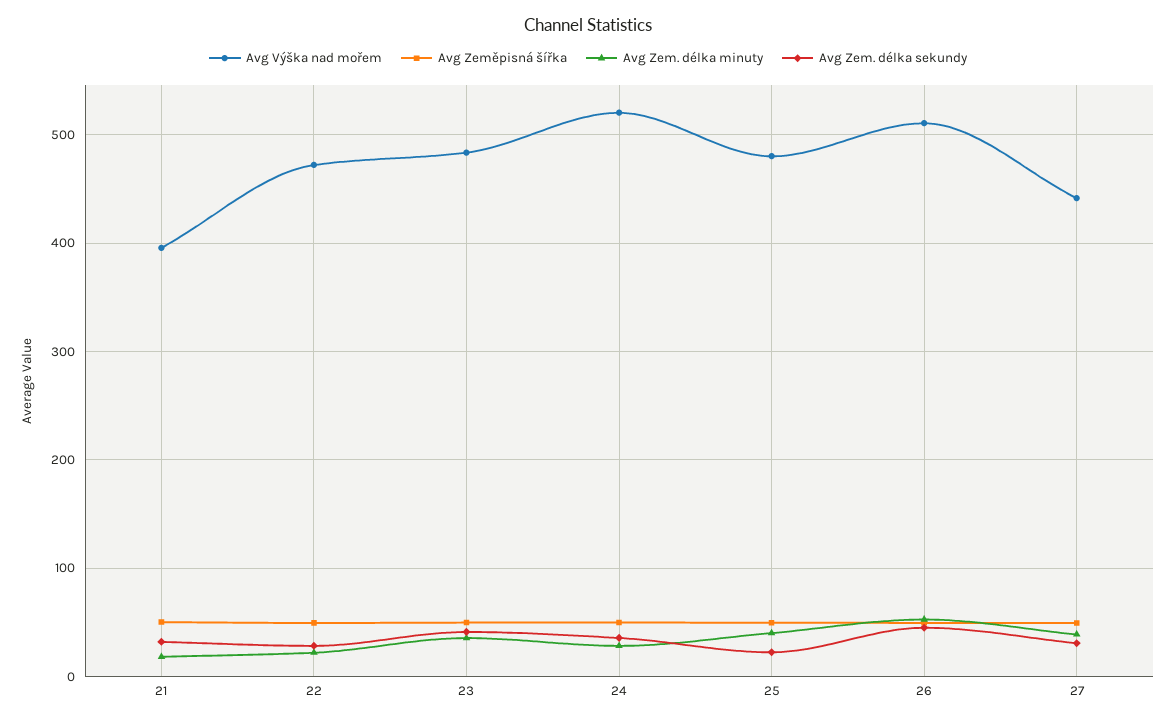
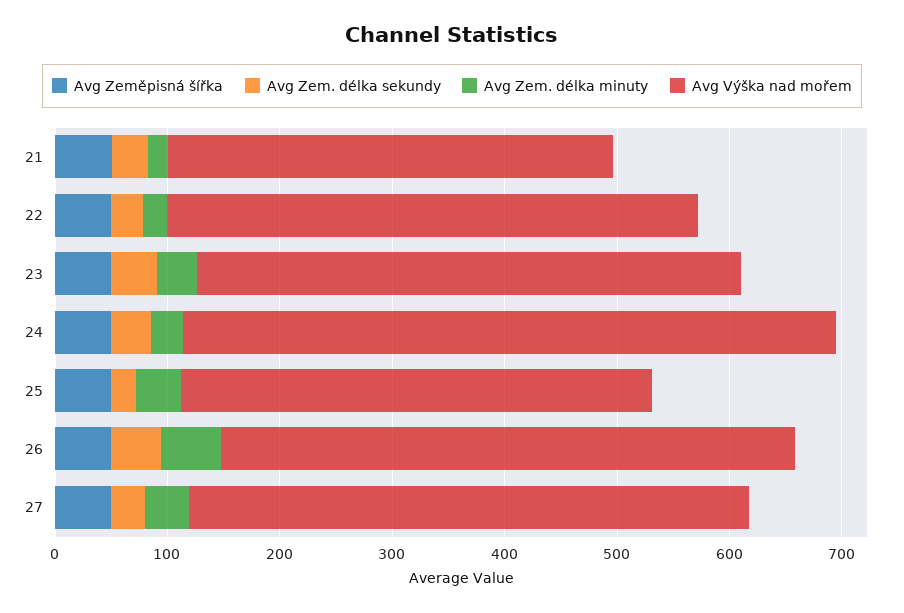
  {
    "Avg Výška nad mořem": {
      "21": 400,
      "22": 470,
      "23": 480,
-     "24": 520,
+     "24": 580,
-     "25": 480,
+     "25": 420,
      "26": 510,
-     "27": 440
+     "27": 500
    },
    "Avg Zeměpisná šířka": {
      "21": 50,
      "22": 50,
      "23": 50,
      "24": 50,
      "25": 50,
      "26": 50,
      "27": 50
    },
    "Avg Zem. délka minuty": {
      "21": 20,
      "22": 20,
      "23": 40,
      "24": 30,
      "25": 40,
      "26": 50,
      "27": 40
    },
    "Avg Zem. délka sekundy": {
      "21": 30,
      "22": 30,
      "23": 40,
      "24": 40,
      "25": 20,
      "26": 50,
      "27": 30
    }
  }

